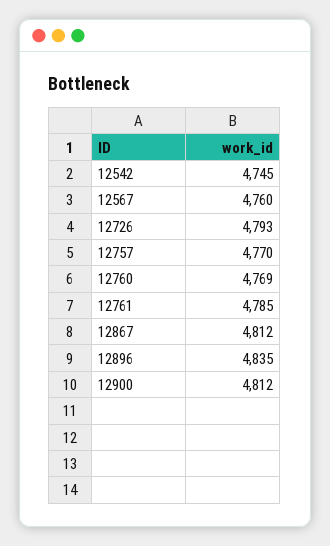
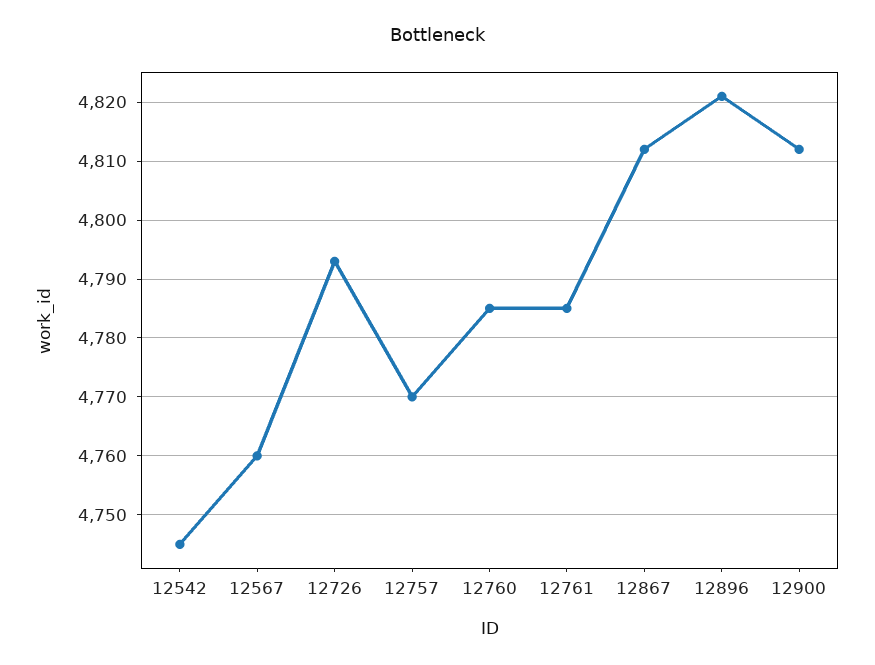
  {
    "12542": 4745,
    "12567": 4760,
    "12726": 4793,
    "12757": 4770,
-   "12760": 4769,
+   "12760": 4785,
    "12761": 4785,
    "12867": 4812,
-   "12896": 4835,
+   "12896": 4820,
    "12900": 4812
  }

